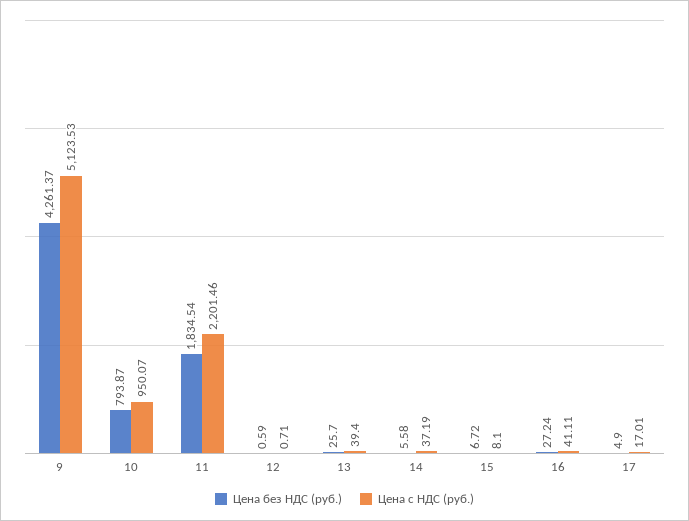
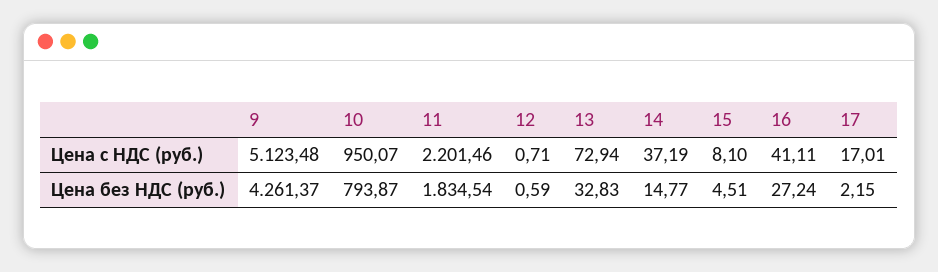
  {
    "Цена без НДС (руб.)": {
      "9": 4261.37,
      "10": 793.87,
      "11": 1834.54,
      "12": 0.59,
-     "13": 25.7,
+     "13": 32.83,
-     "14": 5.58,
+     "14": 14.77,
-     "15": 6.72,
+     "15": 4.51,
      "16": 27.24,
-     "17": 4.9
+     "17": 2.15
    },
    "Цена с НДС (руб.)": {
-     "9": 5123.53,
+     "9": 5123.48,
      "10": 950.07,
      "11": 2201.46,
      "12": 0.71,
-     "13": 39.4,
+     "13": 72.94,
      "14": 37.19,
      "15": 8.1,
      "16": 41.11,
      "17": 17.01
    }
  }

